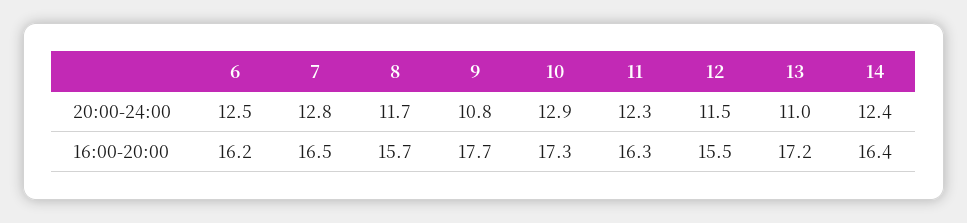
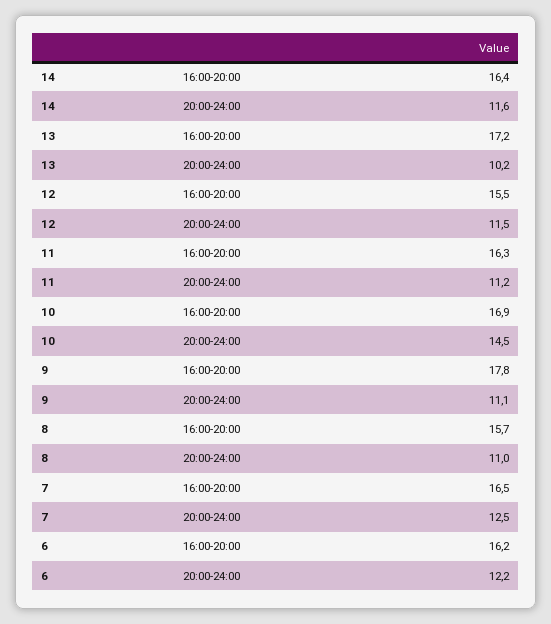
  {
    "6": {
-     "20:00-24:00": 12.5,
+     "20:00-24:00": 12.2,
      "16:00-20:00": 16.2
    },
    "7": {
-     "20:00-24:00": 12.8,
+     "20:00-24:00": 12.5,
      "16:00-20:00": 16.5
    },
    "8": {
-     "20:00-24:00": 11.7,
+     "20:00-24:00": 11,
      "16:00-20:00": 15.7
    },
    "9": {
-     "20:00-24:00": 10.8,
+     "20:00-24:00": 11.1,
-     "16:00-20:00": 17.7
+     "16:00-20:00": 17.8
    },
    "10": {
-     "20:00-24:00": 12.9,
+     "20:00-24:00": 14.5,
-     "16:00-20:00": 17.3
+     "16:00-20:00": 16.9
    },
    "11": {
-     "20:00-24:00": 12.3,
+     "20:00-24:00": 11.2,
      "16:00-20:00": 16.3
    },
    "12": {
      "20:00-24:00": 11.5,
      "16:00-20:00": 15.5
    },
    "13": {
-     "20:00-24:00": 11,
+     "20:00-24:00": 10.2,
      "16:00-20:00": 17.2
    },
    "14": {
-     "20:00-24:00": 12.4,
+     "20:00-24:00": 11.6,
      "16:00-20:00": 16.4
    }
  }

